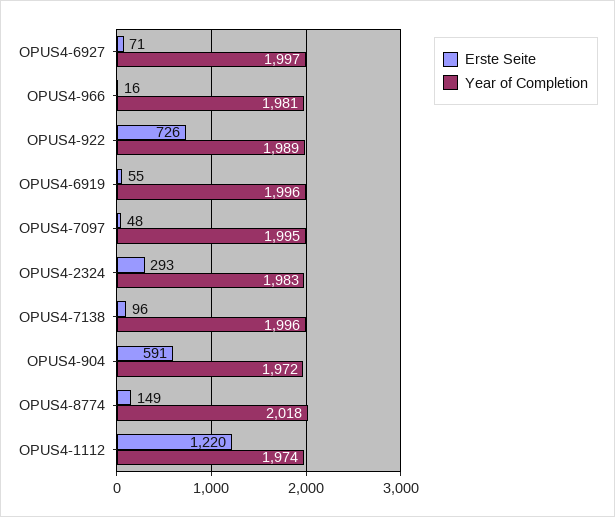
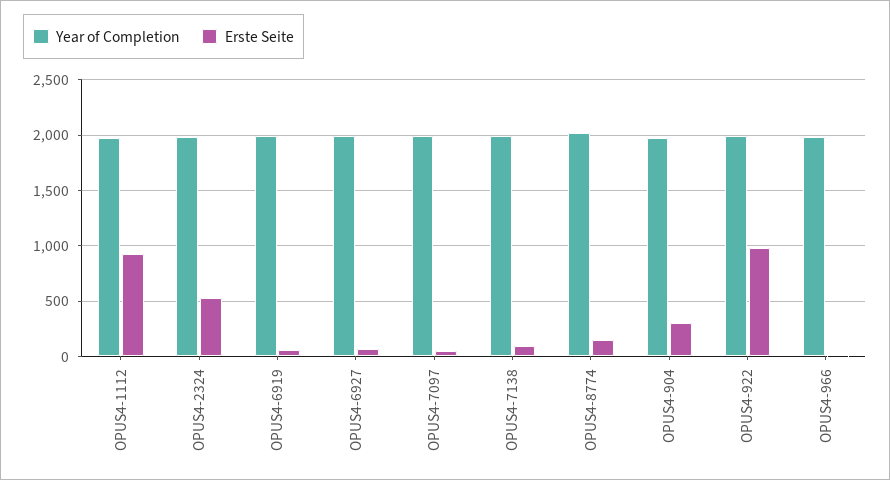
  {
    "Erste Seite": {
      "OPUS4-6927": 71,
      "OPUS4-966": 16,
-     "OPUS4-922": 726,
+     "OPUS4-922": 1000,
      "OPUS4-6919": 55,
      "OPUS4-7097": 48,
-     "OPUS4-2324": 293,
+     "OPUS4-2324": 500,
      "OPUS4-7138": 96,
-     "OPUS4-904": 591,
+     "OPUS4-904": 300,
      "OPUS4-8774": 149,
-     "OPUS4-1112": 1220
+     "OPUS4-1112": 900
    },
    "Year of Completion": {
      "OPUS4-6927": 1997,
      "OPUS4-966": 1981,
      "OPUS4-922": 1989,
      "OPUS4-6919": 1996,
      "OPUS4-7097": 1995,
      "OPUS4-2324": 1983,
      "OPUS4-7138": 1996,
      "OPUS4-904": 1972,
      "OPUS4-8774": 2018,
      "OPUS4-1112": 1974
    }
  }

